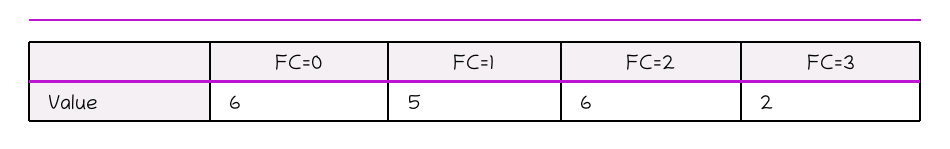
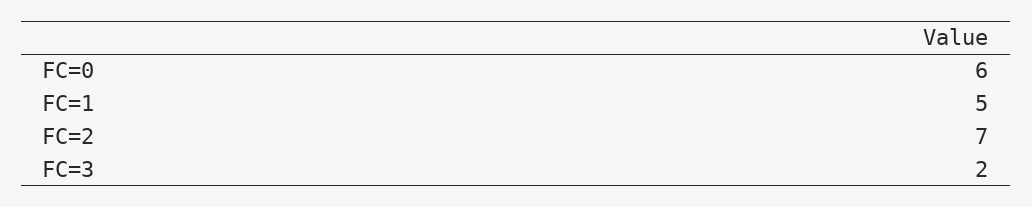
  {
    "FC=0": 6,
    "FC=1": 5,
-   "FC=2": 6,
+   "FC=2": 7,
    "FC=3": 2
  }

